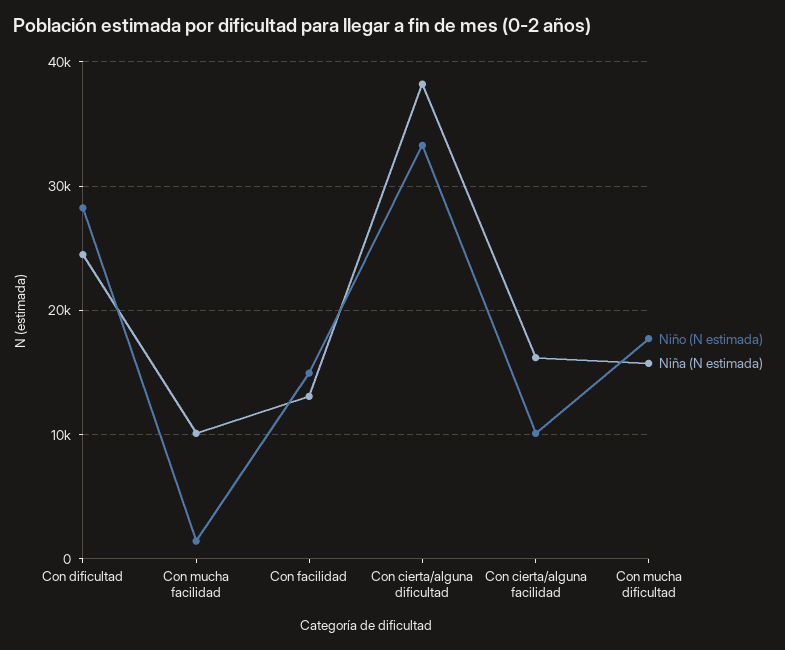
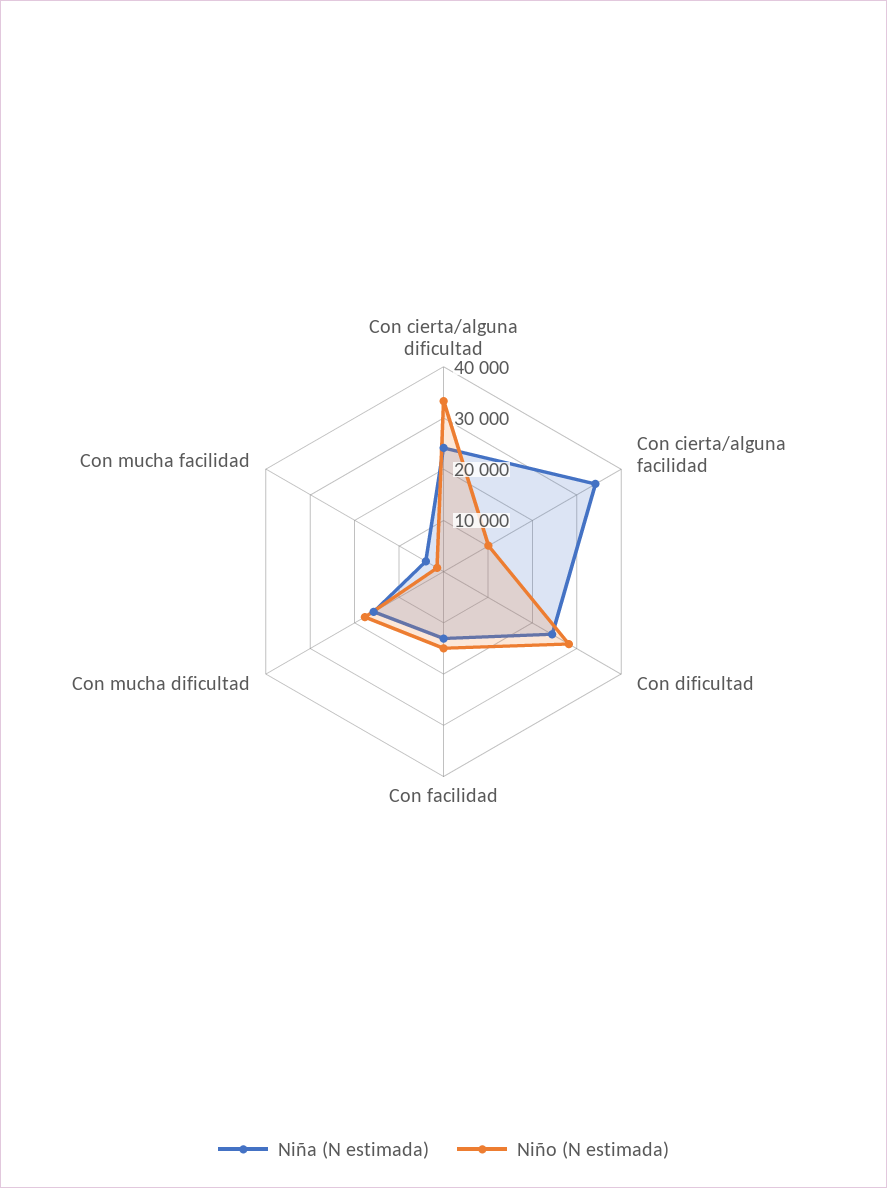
  {
    "Niño (N estimada)": {
      "Con dificultad": 28000,
      "Con mucha facilidad": 1000,
      "Con facilidad": 15000,
      "Con cierta/alguna dificultad": 33000,
      "Con cierta/alguna facilidad": 10000,
      "Con mucha dificultad": 18000
    },
    "Niña (N estimada)": {
      "Con dificultad": 24000,
-     "Con mucha facilidad": 10000,
+     "Con mucha facilidad": 4000,
      "Con facilidad": 13000,
-     "Con cierta/alguna dificultad": 38000,
+     "Con cierta/alguna dificultad": 24000,
-     "Con cierta/alguna facilidad": 16000,
+     "Con cierta/alguna facilidad": 34000,
      "Con mucha dificultad": 16000
    }
  }

